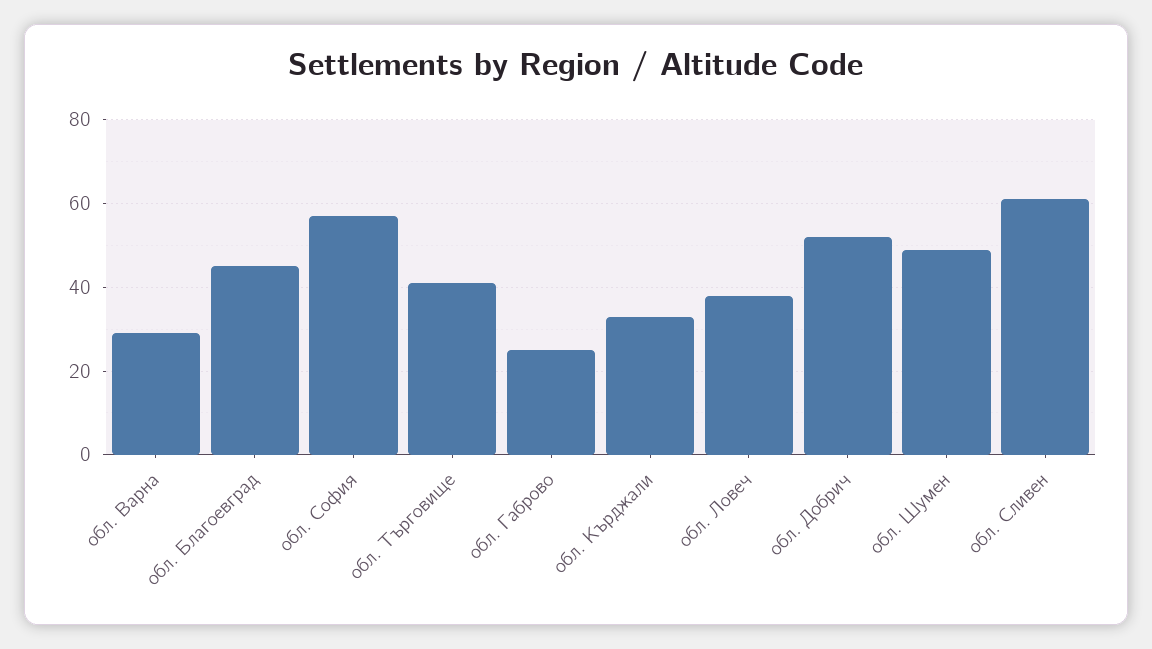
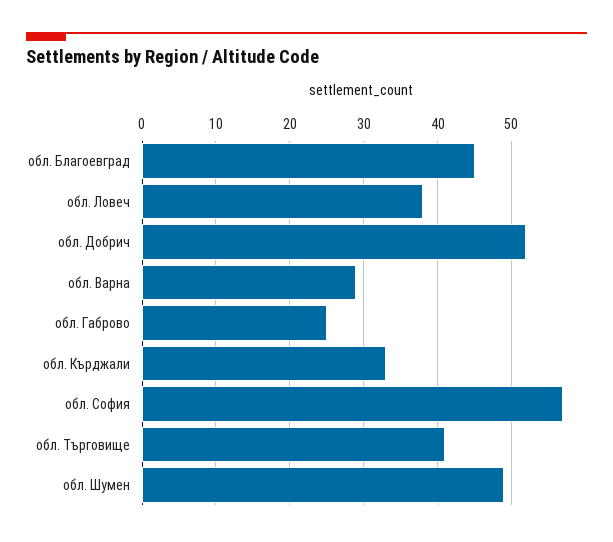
  {
    "обл. Варна": 29,
    "обл. Благоевград": 45,
    "обл. София": 57,
    "обл. Търговище": 41,
    "обл. Габрово": 25,
    "обл. Кърджали": 33,
    "обл. Ловеч": 38,
    "обл. Добрич": 52,
-   "обл. Шумен": 49,
+   "обл. Шумен": 49
-   "обл. Сливен": 60
  }

